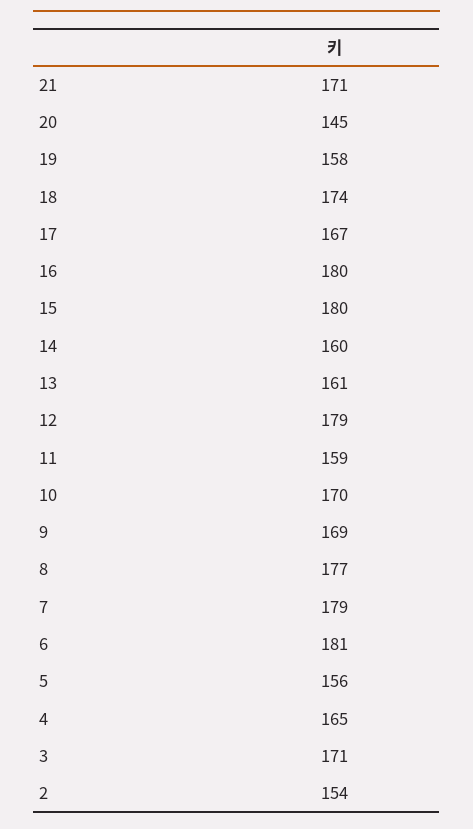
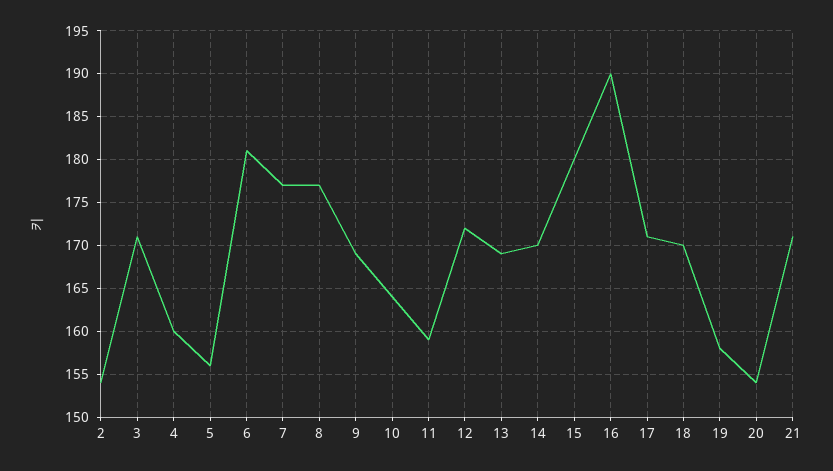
  {
    "21": 171,
-   "20": 145,
+   "20": 154,
    "19": 158,
-   "18": 174,
+   "18": 170,
-   "17": 167,
+   "17": 171,
-   "16": 180,
+   "16": 190,
    "15": 180,
-   "14": 160,
+   "14": 170,
-   "13": 161,
+   "13": 169,
-   "12": 179,
+   "12": 172,
    "11": 159,
-   "10": 170,
+   "10": 164,
    "9": 169,
    "8": 177,
-   "7": 179,
+   "7": 177,
    "6": 181,
    "5": 156,
-   "4": 165,
+   "4": 160,
    "3": 171,
    "2": 154
  }

